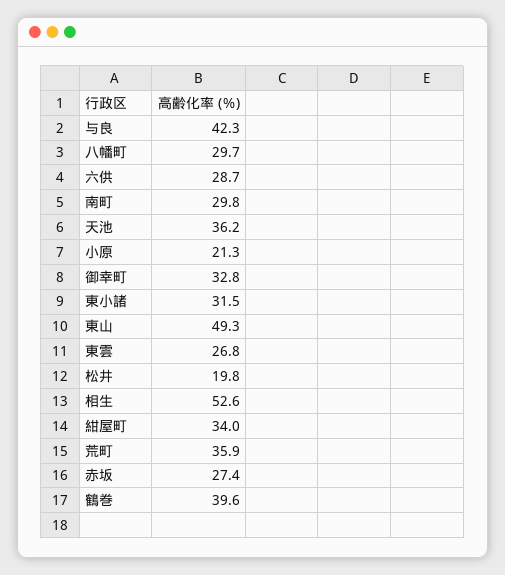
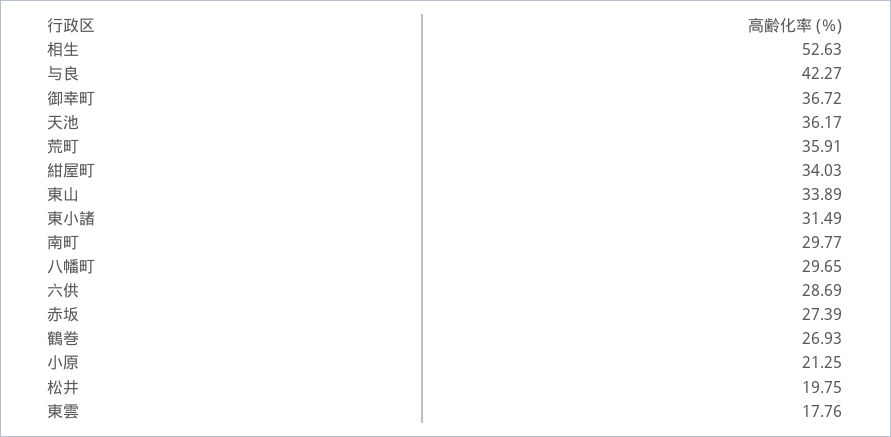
  {
    "与良": 42.27,
    "八幡町": 29.65,
    "六供": 28.69,
    "南町": 29.77,
    "天池": 36.17,
    "小原": 21.25,
-   "御幸町": 32.8,
+   "御幸町": 36.72,
    "東小諸": 31.49,
-   "東山": 49.3,
+   "東山": 33.89,
-   "東雲": 26.8,
+   "東雲": 17.76,
    "松井": 19.75,
    "相生": 52.63,
    "紺屋町": 34.03,
    "荒町": 35.91,
    "赤坂": 27.39,
-   "鶴巻": 39.6
+   "鶴巻": 26.93
  }

